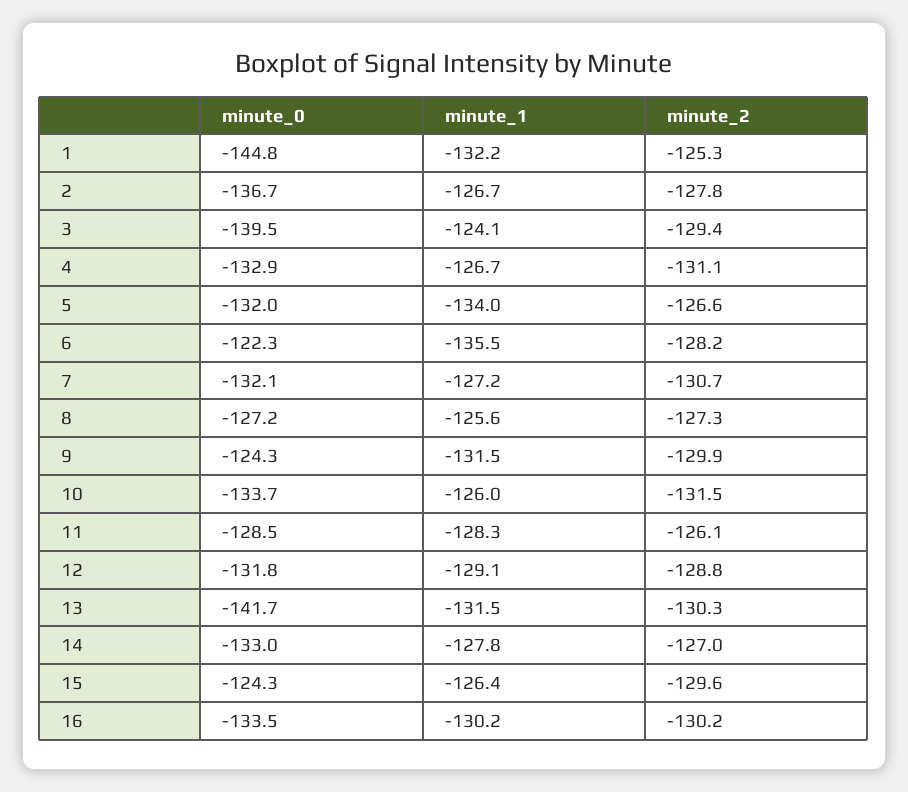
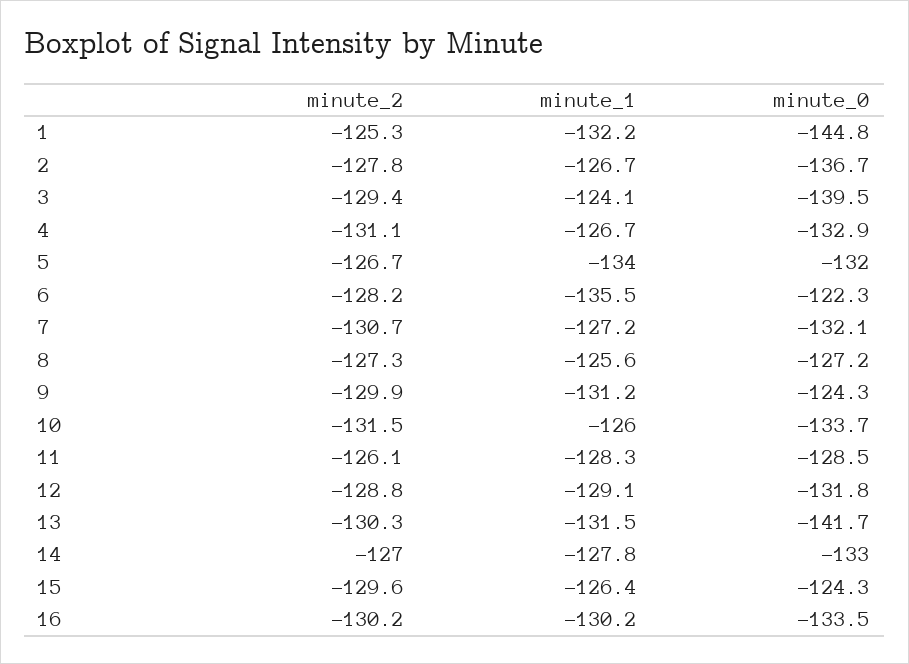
  {
    "minute_0": {
      "1": -144.8,
      "2": -136.7,
      "3": -139.5,
      "4": -132.9,
      "5": -132,
      "6": -122.3,
      "7": -132.1,
      "8": -127.2,
      "9": -124.3,
      "10": -133.7,
      "11": -128.5,
      "12": -131.8,
      "13": -141.7,
      "14": -133,
      "15": -124.3,
      "16": -133.5
    },
    "minute_1": {
      "1": -132.2,
      "2": -126.7,
      "3": -124.1,
      "4": -126.7,
      "5": -134,
      "6": -135.5,
      "7": -127.2,
      "8": -125.6,
-     "9": -131.5,
+     "9": -131.2,
      "10": -126,
      "11": -128.3,
      "12": -129.1,
      "13": -131.5,
      "14": -127.8,
      "15": -126.4,
      "16": -130.2
    },
    "minute_2": {
      "1": -125.3,
      "2": -127.8,
      "3": -129.4,
      "4": -131.1,
-     "5": -126.6,
+     "5": -126.7,
      "6": -128.2,
      "7": -130.7,
      "8": -127.3,
      "9": -129.9,
      "10": -131.5,
      "11": -126.1,
      "12": -128.8,
      "13": -130.3,
      "14": -127,
      "15": -129.6,
      "16": -130.2
    }
  }

